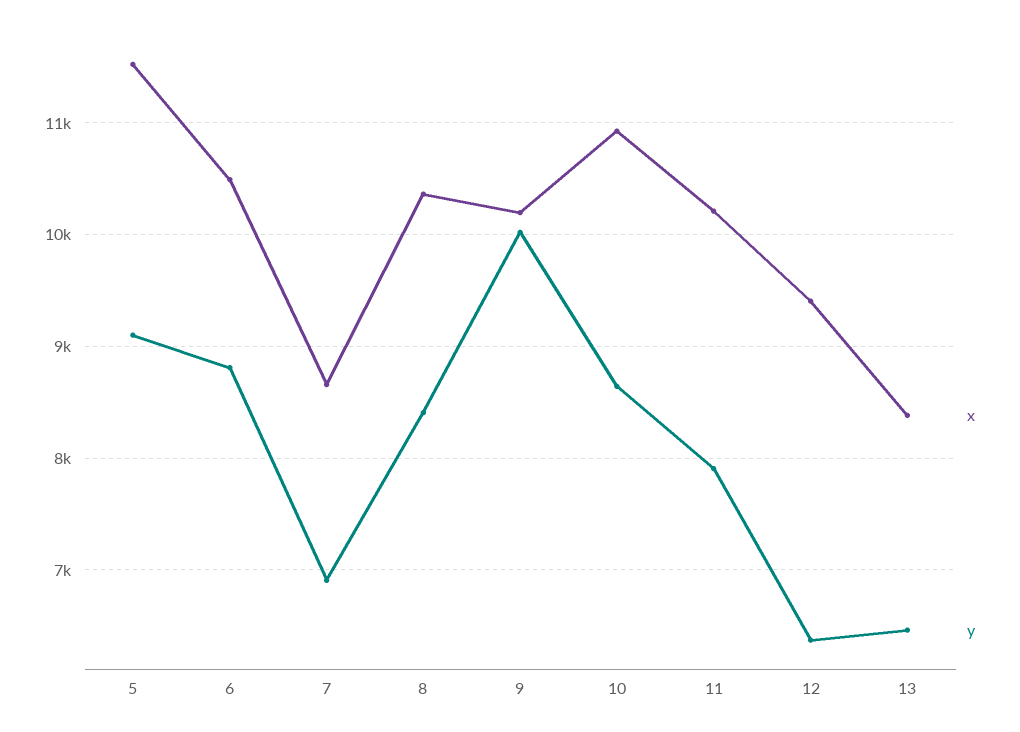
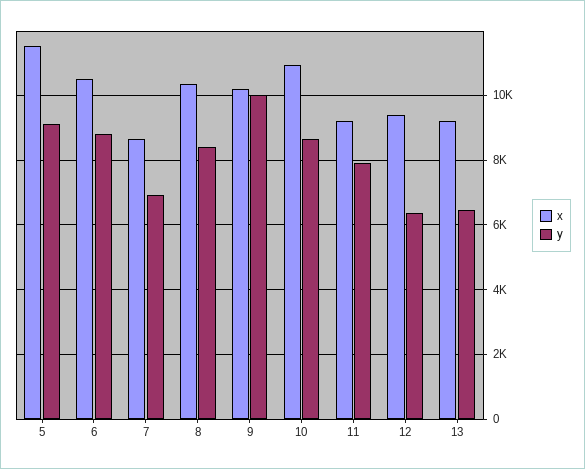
  {
    "x": {
      "5": 11500,
      "6": 10500,
      "7": 8700,
      "8": 10400,
      "9": 10200,
      "10": 10900,
-     "11": 10200,
+     "11": 9200,
      "12": 9400,
-     "13": 8400
+     "13": 9200
    },
    "y": {
      "5": 9100,
      "6": 8800,
      "7": 6900,
      "8": 8400,
      "9": 10000,
      "10": 8600,
      "11": 7900,
      "12": 6400,
      "13": 6500
    }
  }

